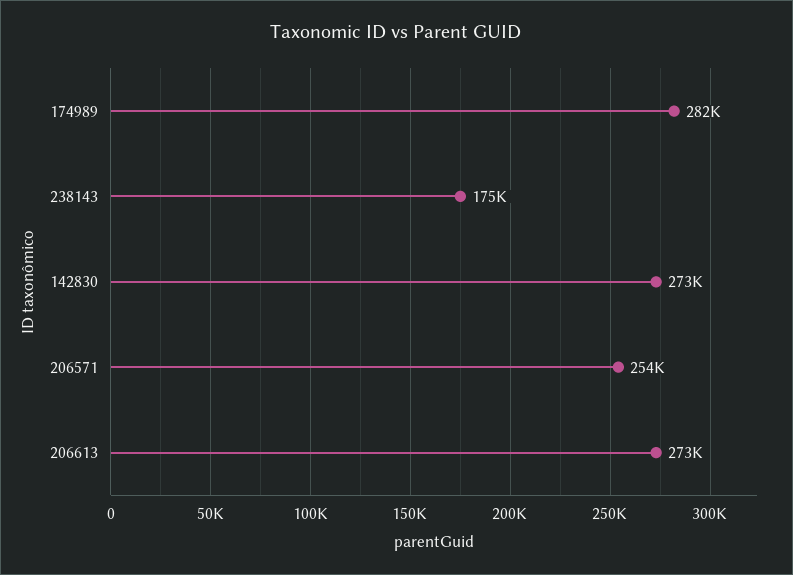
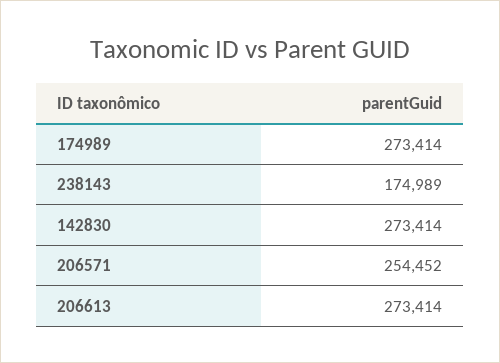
  {
-   "174989": 282000,
+   "174989": 273414,
    "238143": 174989,
    "142830": 273414,
    "206571": 254452,
    "206613": 273414
  }

